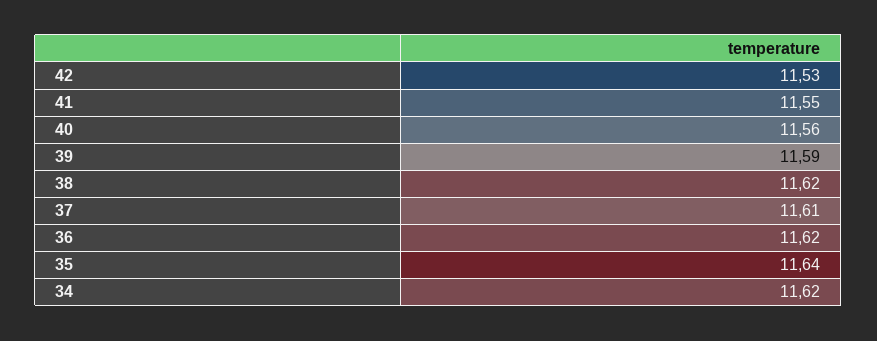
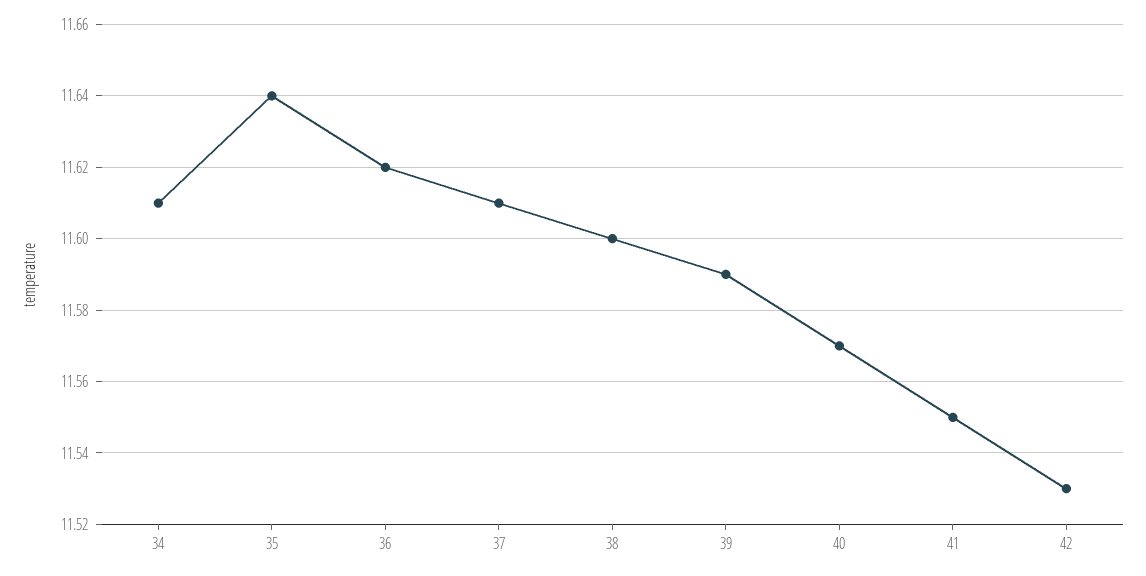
  {
    "42": 11.53,
    "41": 11.55,
-   "40": 11.56,
+   "40": 11.57,
    "39": 11.59,
-   "38": 11.62,
+   "38": 11.6,
    "37": 11.61,
    "36": 11.62,
    "35": 11.64,
-   "34": 11.62
+   "34": 11.61
  }

